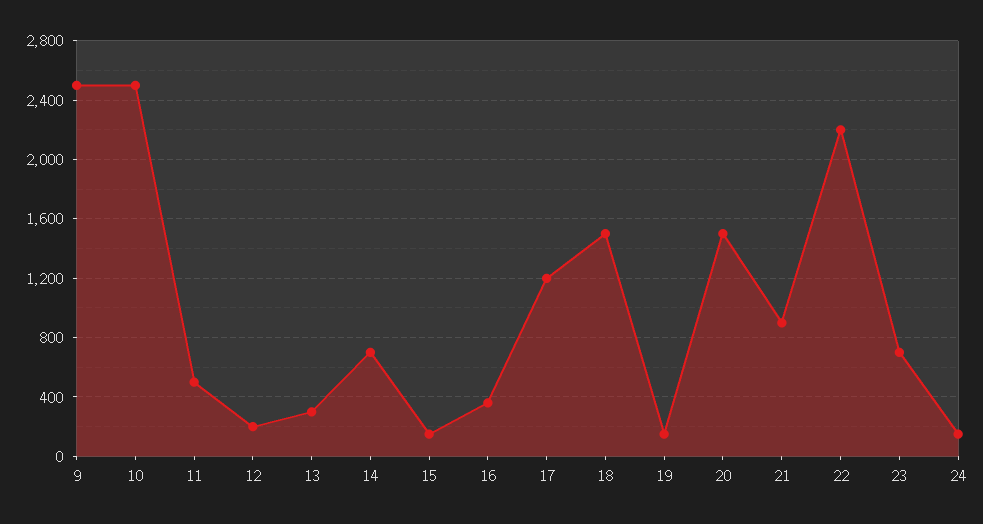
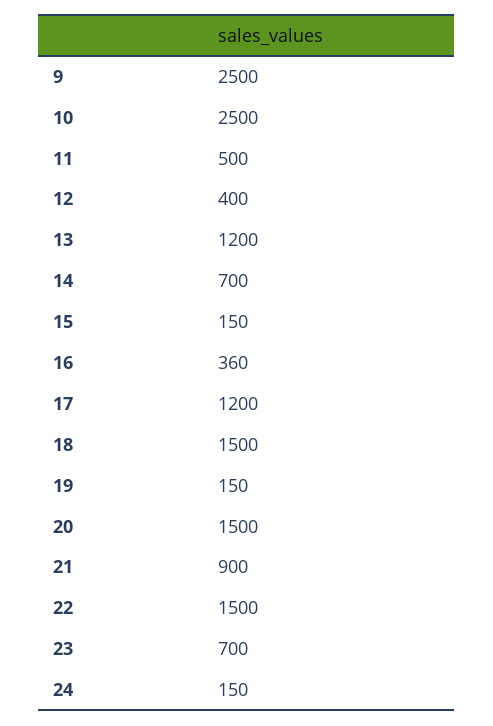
  {
    "9": 2500,
    "10": 2500,
    "11": 500,
-   "12": 200,
+   "12": 400,
-   "13": 300,
+   "13": 1200,
    "14": 700,
    "15": 150,
    "16": 360,
    "17": 1200,
    "18": 1500,
    "19": 150,
    "20": 1500,
    "21": 900,
-   "22": 2200,
+   "22": 1500,
    "23": 700,
    "24": 150
  }

